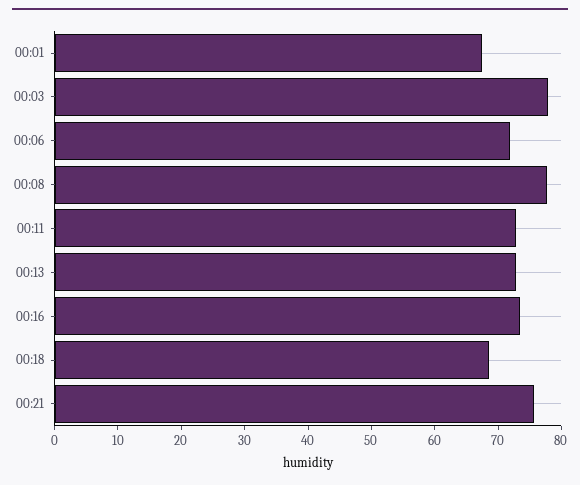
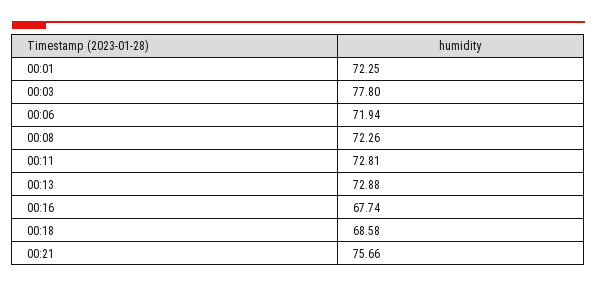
  {
-   "00:01": 68,
+   "00:01": 72.25,
    "00:03": 77.8,
    "00:06": 71.94,
-   "00:08": 78,
+   "00:08": 72.26,
    "00:11": 72.81,
    "00:13": 72.88,
-   "00:16": 74,
+   "00:16": 67.74,
    "00:18": 68.58,
    "00:21": 75.66
  }

